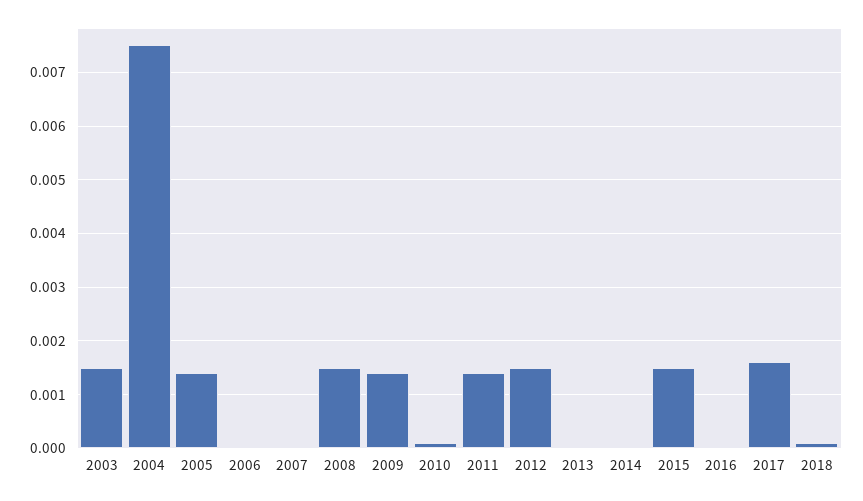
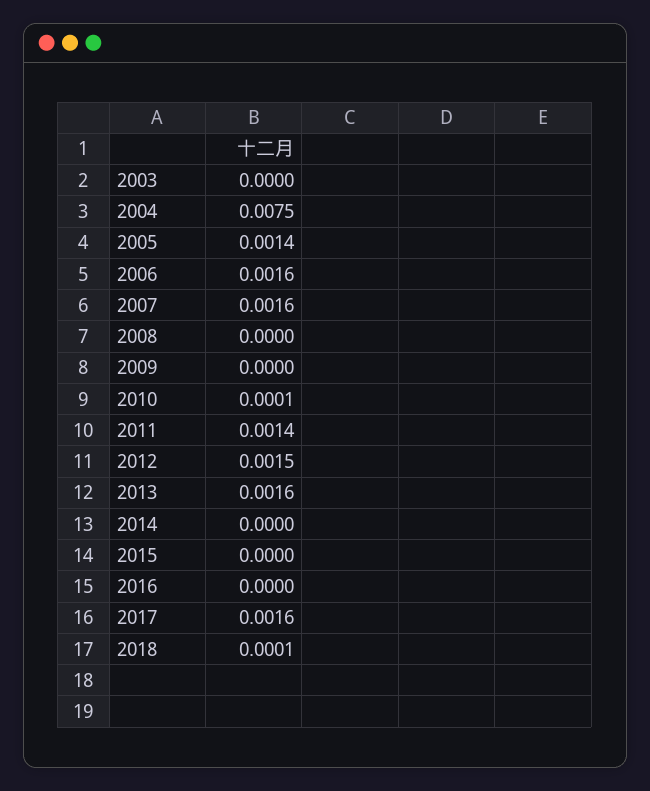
  {
-   "2003": 0.0015,
+   "2003": 0,
    "2004": 0.0075,
    "2005": 0.0014,
-   "2006": 0,
+   "2006": 0.0016,
-   "2007": 0,
+   "2007": 0.0016,
-   "2008": 0.0015,
+   "2008": 0,
-   "2009": 0.0015,
+   "2009": 0,
    "2010": 0.0001,
    "2011": 0.0014,
    "2012": 0.0015,
-   "2013": 0,
+   "2013": 0.0016,
    "2014": 0,
-   "2015": 0.0015,
+   "2015": 0,
    "2016": 0,
    "2017": 0.0016,
    "2018": 0.0001
  }

